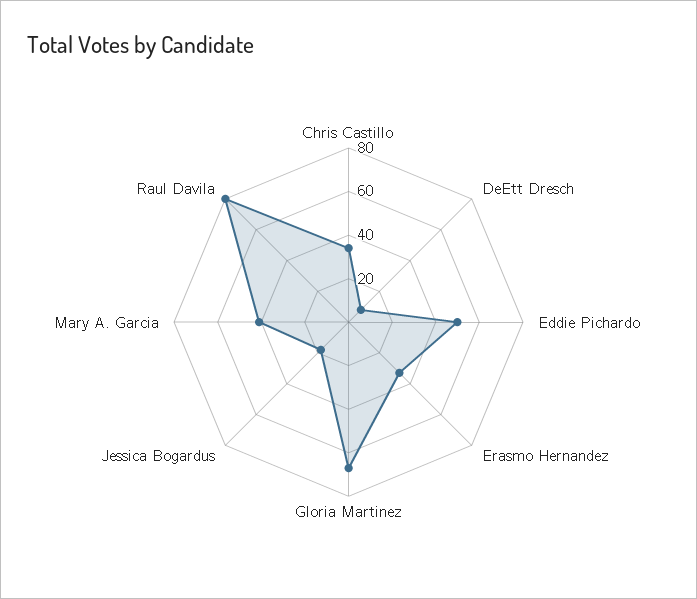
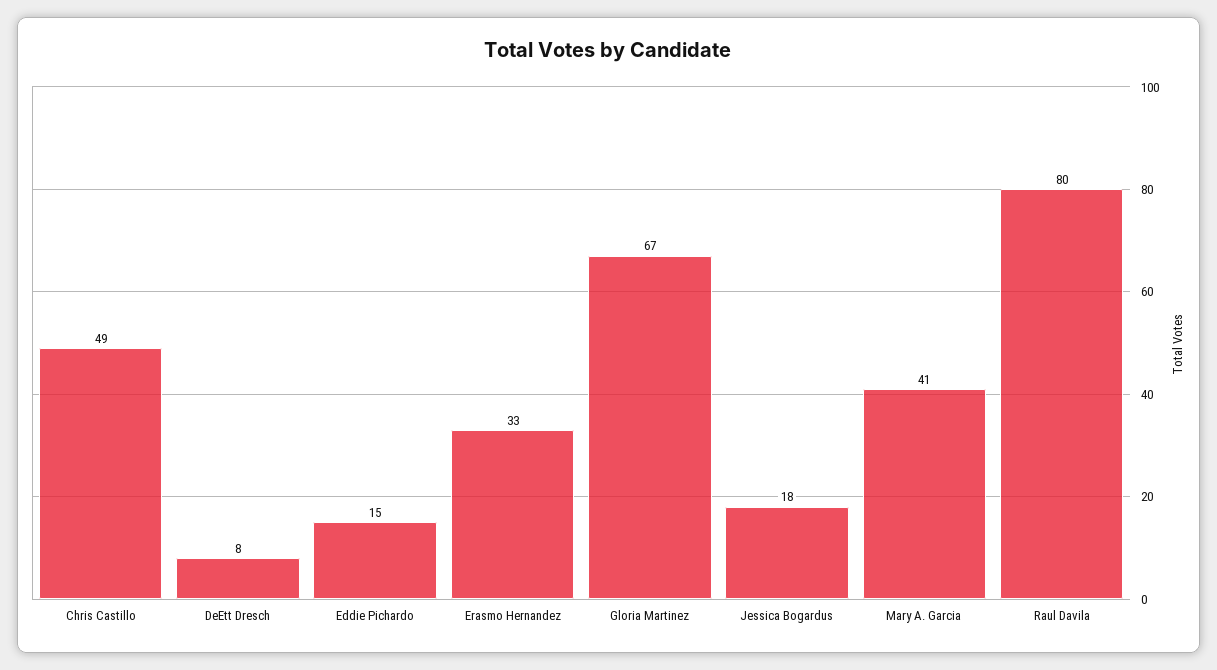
  {
-   "Chris Castillo": 35,
+   "Chris Castillo": 49,
    "DeEtt Dresch": 8,
-   "Eddie Pichardo": 50,
+   "Eddie Pichardo": 15,
    "Erasmo Hernandez": 33,
    "Gloria Martinez": 67,
    "Jessica Bogardus": 18,
    "Mary A. Garcia": 41,
    "Raul Davila": 80
  }

